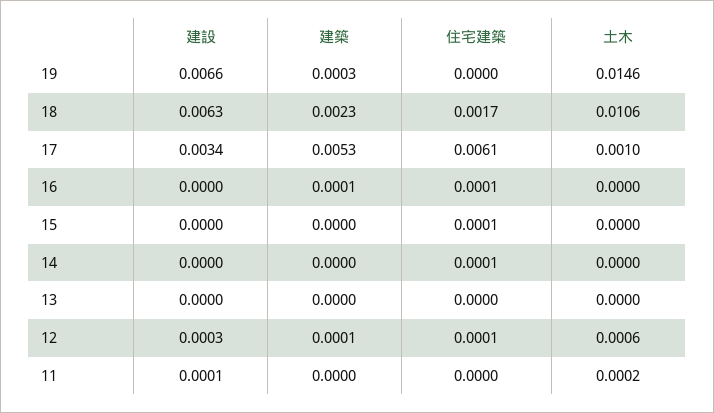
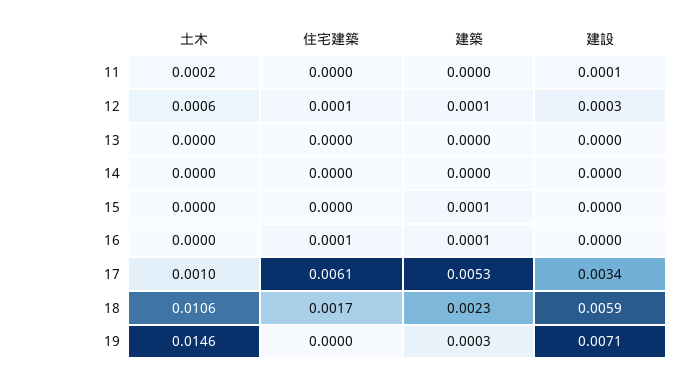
  {
    "建設": {
-     "19": 0.0066,
+     "19": 0.0071,
-     "18": 0.0063,
+     "18": 0.0059,
      "17": 0.0034,
      "16": 0,
      "15": 0,
      "14": 0,
      "13": 0,
      "12": 0.0003,
      "11": 0.0001
    },
    "建築": {
      "19": 0.0003,
      "18": 0.0023,
      "17": 0.0053,
      "16": 0.0001,
-     "15": 0,
+     "15": 0.0001,
      "14": 0,
      "13": 0,
      "12": 0.0001,
      "11": 0
    },
    "住宅建築": {
      "19": 0,
      "18": 0.0017,
      "17": 0.0061,
      "16": 0.0001,
-     "15": 0.0001,
+     "15": 0,
-     "14": 0.0001,
+     "14": 0,
      "13": 0,
      "12": 0.0001,
      "11": 0
    },
    "土木": {
      "19": 0.0146,
      "18": 0.0106,
      "17": 0.001,
      "16": 0,
      "15": 0,
      "14": 0,
      "13": 0,
      "12": 0.0006,
      "11": 0.0002
    }
  }

